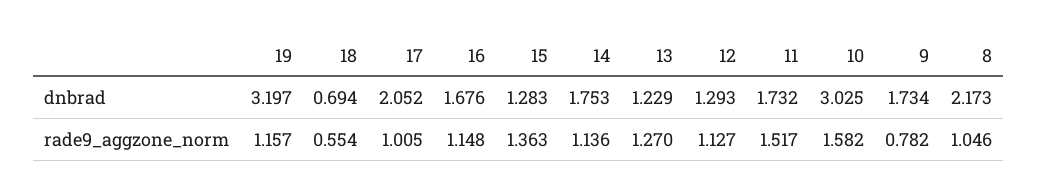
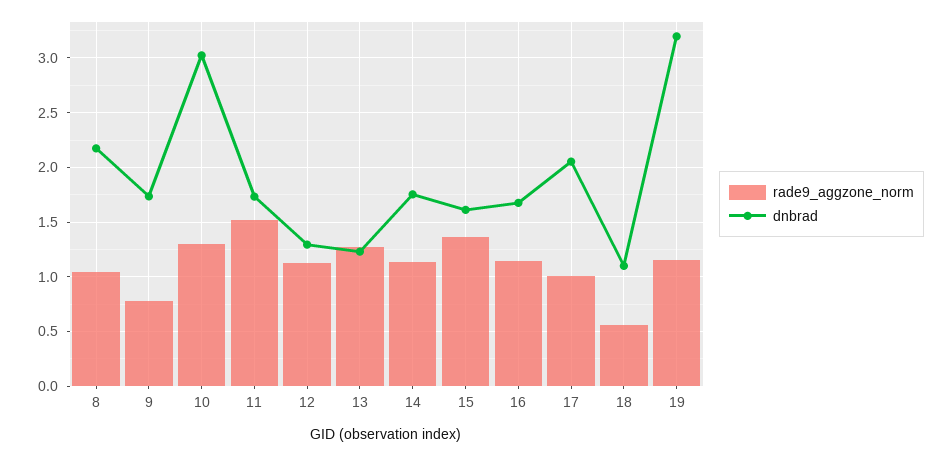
  {
    "dnbrad": {
      "19": 3.197,
-     "18": 0.694,
+     "18": 1.1,
      "17": 2.052,
      "16": 1.676,
-     "15": 1.283,
+     "15": 1.6,
      "14": 1.753,
      "13": 1.229,
      "12": 1.293,
      "11": 1.732,
      "10": 3.025,
      "9": 1.734,
      "8": 2.173
    },
    "rade9_aggzone_norm": {
      "19": 1.157,
      "18": 0.554,
      "17": 1.005,
      "16": 1.148,
      "15": 1.363,
      "14": 1.136,
      "13": 1.27,
      "12": 1.127,
      "11": 1.517,
-     "10": 1.582,
+     "10": 1.3,
      "9": 0.782,
      "8": 1.046
    }
  }

